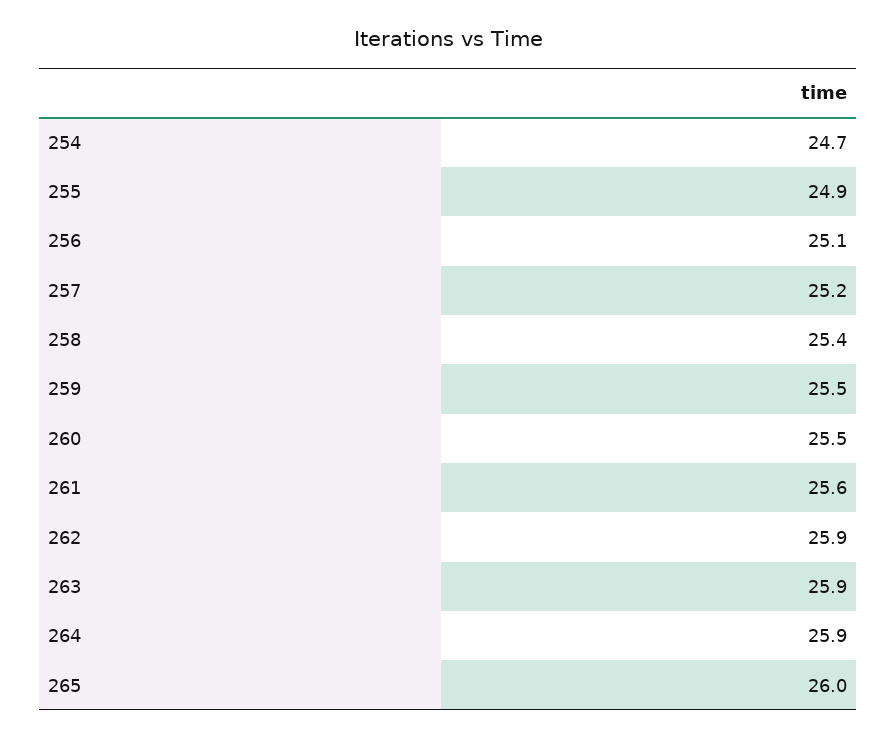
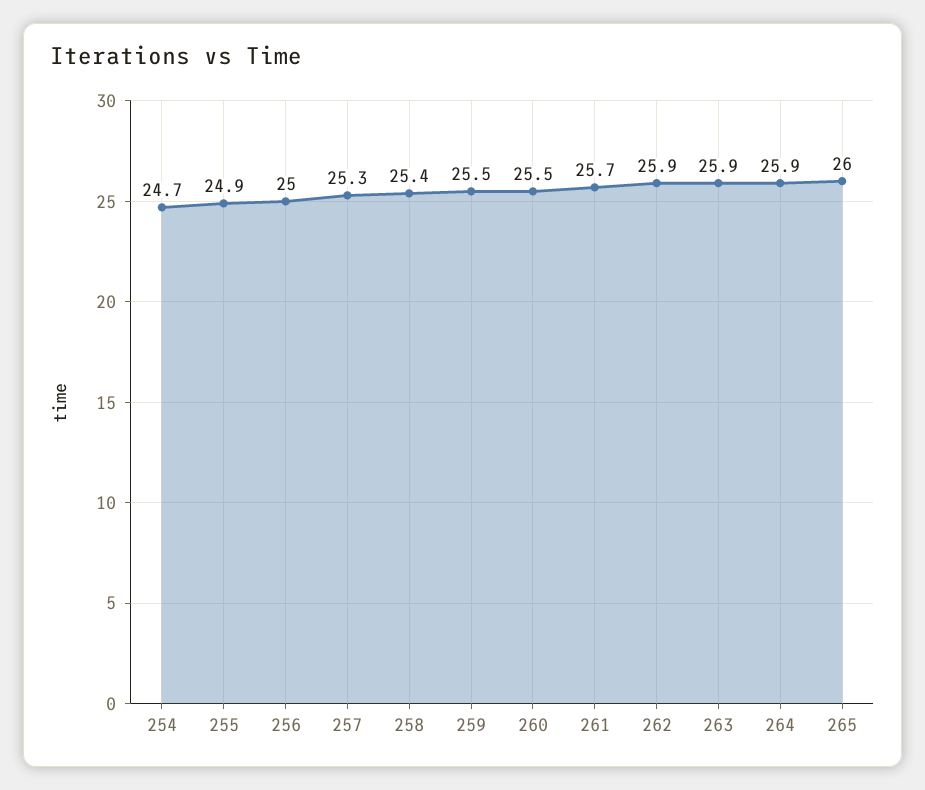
  {
    "254": 24.7,
    "255": 24.9,
-   "256": 25.1,
+   "256": 25,
-   "257": 25.2,
+   "257": 25.3,
    "258": 25.4,
    "259": 25.5,
    "260": 25.5,
-   "261": 25.6,
+   "261": 25.7,
    "262": 25.9,
    "263": 25.9,
    "264": 25.9,
    "265": 26
  }

